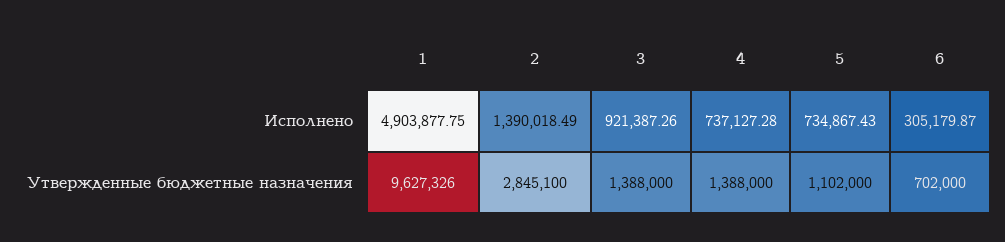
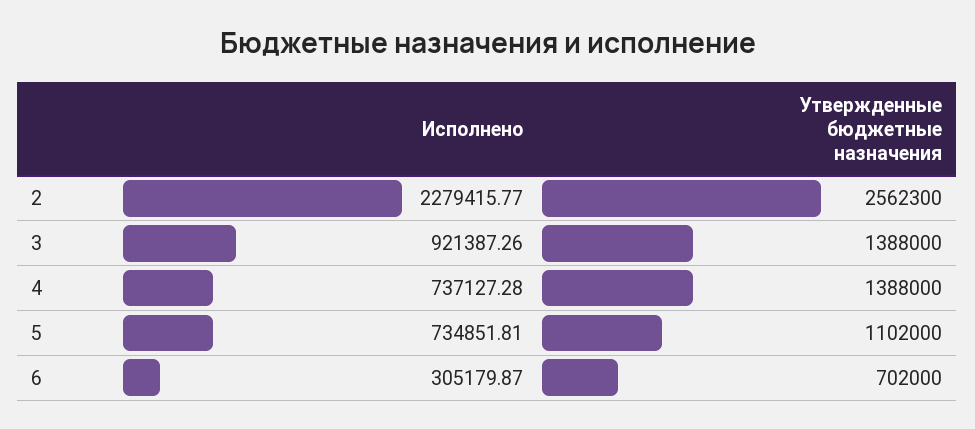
  {
-   "1": {
-     "Исполнено": 4903877.75,
-     "Утвержденные бюджетные назначения": 9627326
-   },
    "2": {
-     "Исполнено": 1390018.49,
+     "Исполнено": 2279415.77,
-     "Утвержденные бюджетные назначения": 2845100
+     "Утвержденные бюджетные назначения": 2562300
    },
    "3": {
      "Исполнено": 921387.26,
      "Утвержденные бюджетные назначения": 1388000
    },
    "4": {
      "Исполнено": 737127.28,
      "Утвержденные бюджетные назначения": 1388000
    },
    "5": {
-     "Исполнено": 734867.43,
+     "Исполнено": 734851.81,
      "Утвержденные бюджетные назначения": 1102000
    },
    "6": {
      "Исполнено": 305179.87,
      "Утвержденные бюджетные назначения": 702000
    }
  }

